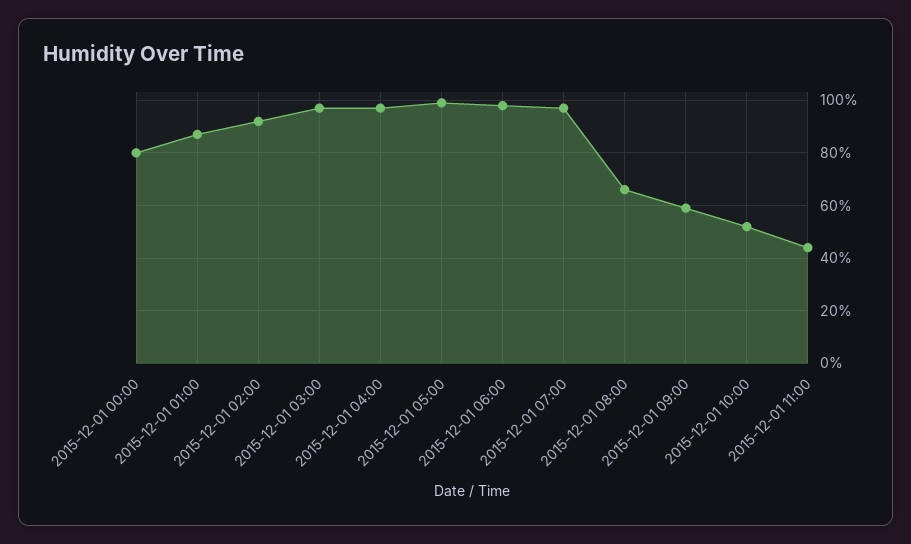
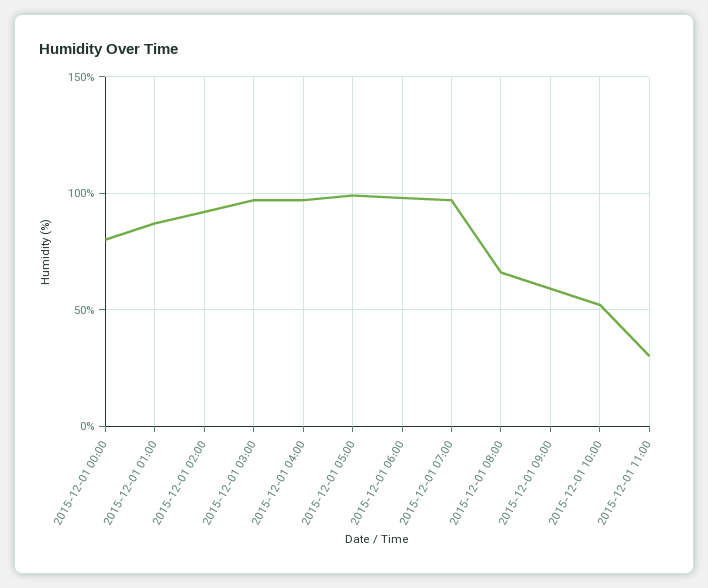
  {
    "2015-12-01 00:00": 80,
    "2015-12-01 01:00": 85,
    "2015-12-01 02:00": 90,
    "2015-12-01 03:00": 95,
    "2015-12-01 04:00": 95,
    "2015-12-01 05:00": 100,
    "2015-12-01 06:00": 100,
    "2015-12-01 07:00": 95,
    "2015-12-01 08:00": 65,
    "2015-12-01 09:00": 60,
    "2015-12-01 10:00": 50,
-   "2015-12-01 11:00": 45
+   "2015-12-01 11:00": 30
  }

